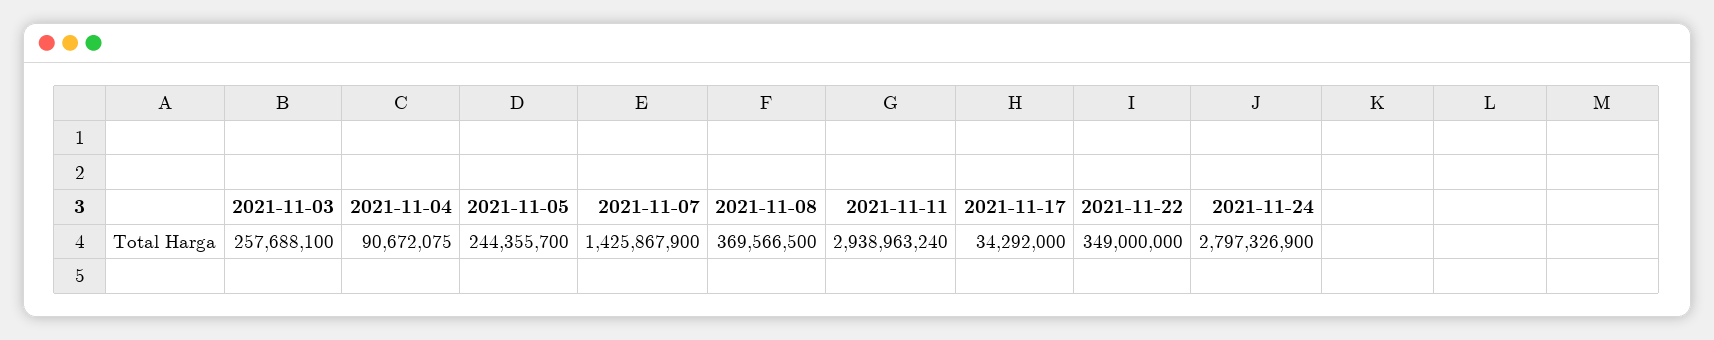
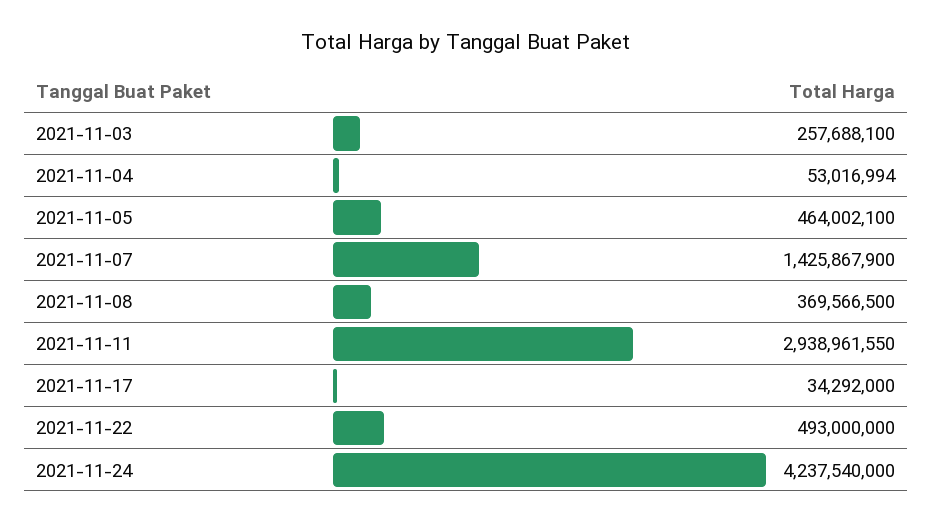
  {
    "2021-11-03": 257688100,
-   "2021-11-04": 90672075,
+   "2021-11-04": 53016994,
-   "2021-11-05": 244355700,
+   "2021-11-05": 464002100,
    "2021-11-07": 1425867900,
    "2021-11-08": 369566500,
-   "2021-11-11": 2938963240,
+   "2021-11-11": 2938961550,
    "2021-11-17": 34292000,
-   "2021-11-22": 349000000,
+   "2021-11-22": 493000000,
-   "2021-11-24": 2797326900
+   "2021-11-24": 4237540000
  }

